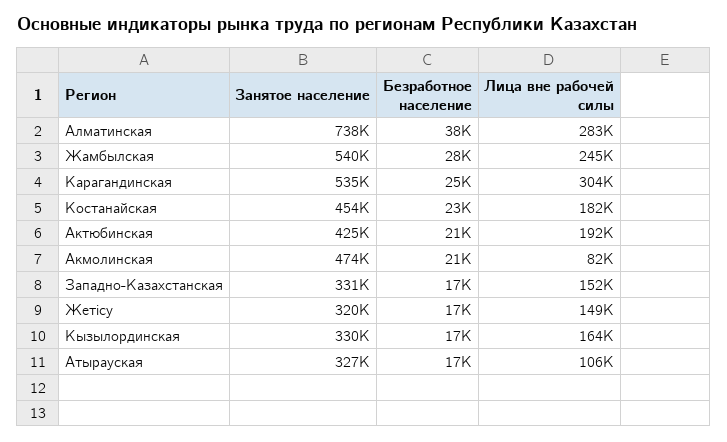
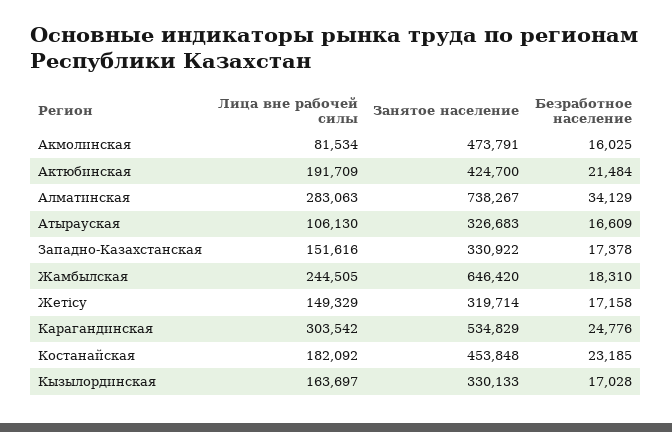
  {
    "Занятое население": {
      "Алматинская": 738267,
-     "Жамбылская": 540000,
+     "Жамбылская": 646420,
      "Карагандинская": 534829,
      "Костанайская": 453848,
      "Актюбинская": 424700,
      "Акмолинская": 473791,
      "Западно-Казахстанская": 330922,
      "Жетісу": 319714,
      "Кызылординская": 330133,
      "Атырауская": 326683
    },
    "Безработное население": {
-     "Алматинская": 38000,
+     "Алматинская": 34129,
-     "Жамбылская": 28000,
+     "Жамбылская": 18310,
      "Карагандинская": 24776,
      "Костанайская": 23185,
      "Актюбинская": 21484,
-     "Акмолинская": 21000,
+     "Акмолинская": 16025,
      "Западно-Казахстанская": 17378,
      "Жетісу": 17158,
      "Кызылординская": 17028,
      "Атырауская": 16609
    },
    "Лица вне рабочей силы": {
      "Алматинская": 283063,
      "Жамбылская": 244505,
      "Карагандинская": 303542,
      "Костанайская": 182092,
      "Актюбинская": 191709,
      "Акмолинская": 81534,
      "Западно-Казахстанская": 151616,
      "Жетісу": 149329,
      "Кызылординская": 163697,
      "Атырауская": 106130
    }
  }

